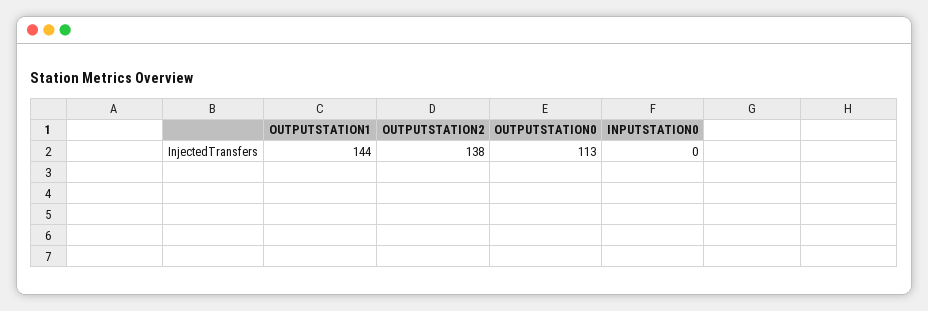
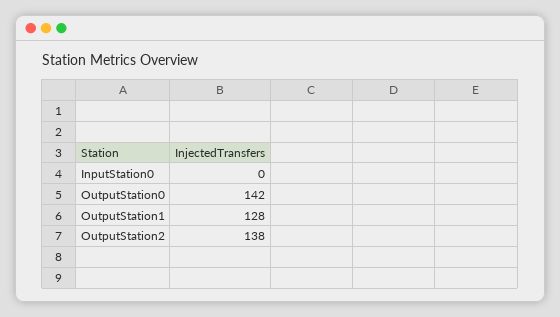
  {
-   "OUTPUTSTATION1": 144,
+   "OUTPUTSTATION1": 128,
    "OUTPUTSTATION2": 138,
-   "OUTPUTSTATION0": 113,
+   "OUTPUTSTATION0": 142,
    "INPUTSTATION0": 0
  }

